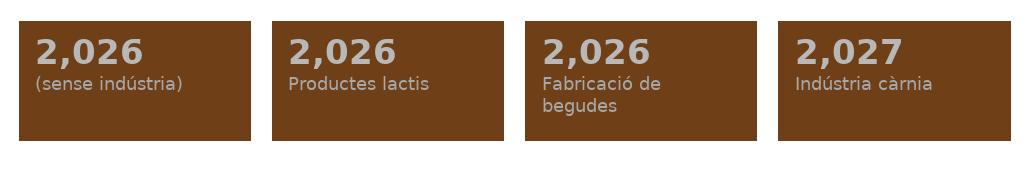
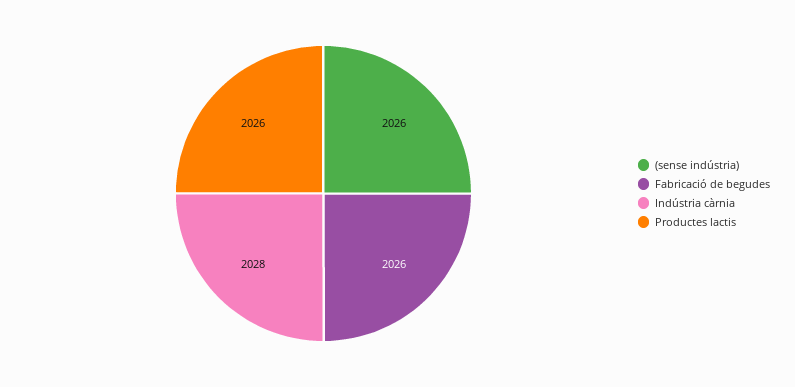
  {
    "(sense indústria)": 2026,
    "Productes lactis": 2026,
    "Fabricació de begudes": 2026,
-   "Indústria càrnia": 2027
+   "Indústria càrnia": 2028
  }

